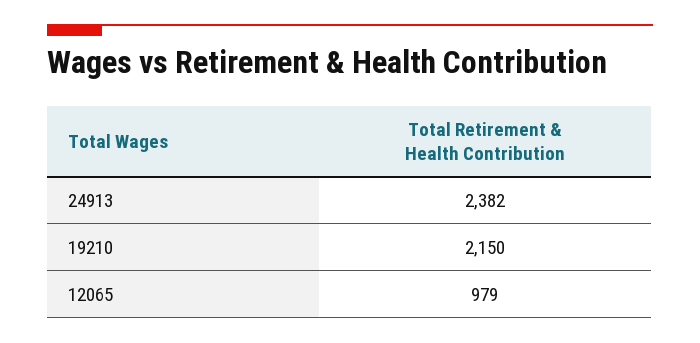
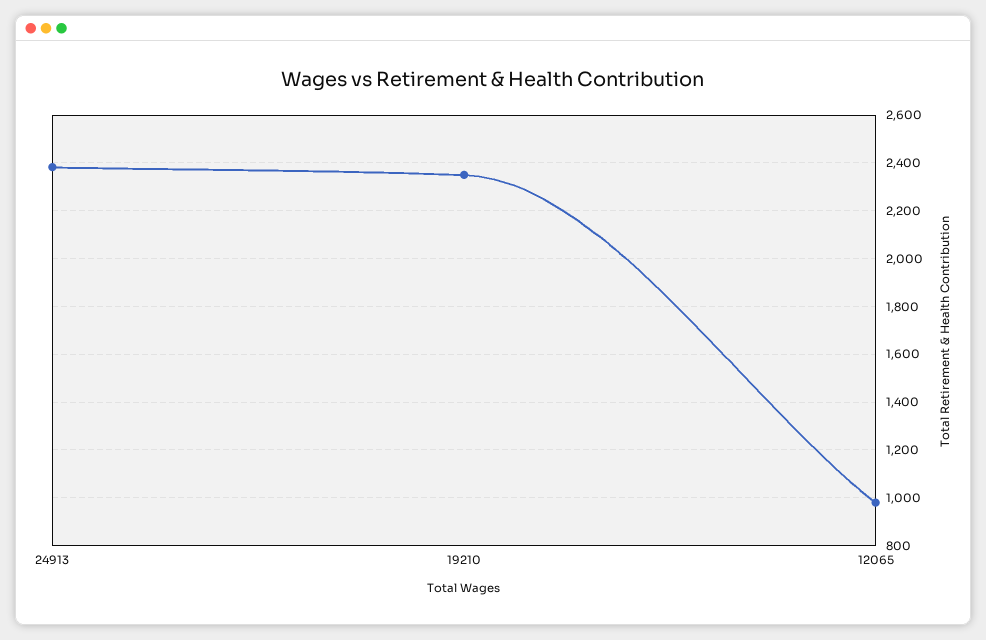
  {
    "24913": 2382,
-   "19210": 2150,
+   "19210": 2350,
    "12065": 979
  }

